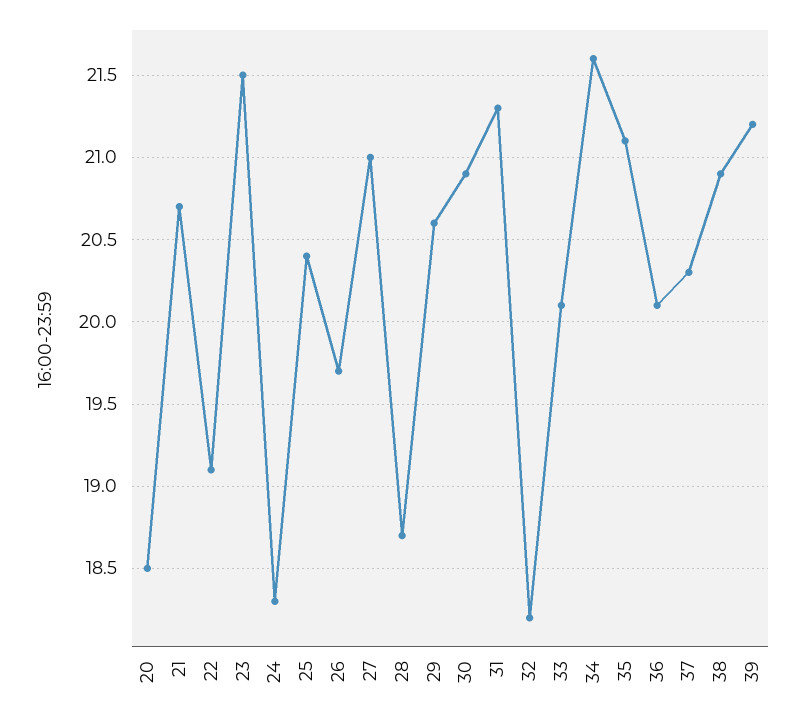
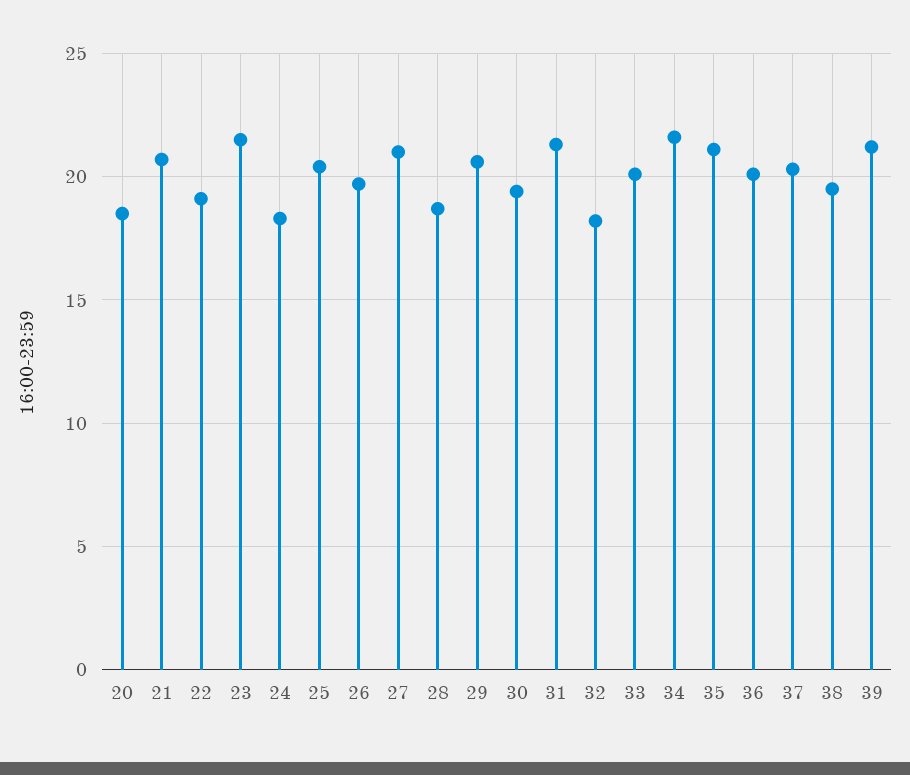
  {
    "20": 18.5,
    "21": 20.7,
    "22": 19.1,
    "23": 21.5,
    "24": 18.3,
    "25": 20.4,
    "26": 19.7,
    "27": 21,
    "28": 18.7,
    "29": 20.6,
-   "30": 20.9,
+   "30": 19.5,
    "31": 21.3,
    "32": 18.2,
    "33": 20.1,
    "34": 21.6,
    "35": 21.1,
    "36": 20.1,
    "37": 20.3,
-   "38": 20.9,
+   "38": 19.5,
    "39": 21.2
  }

